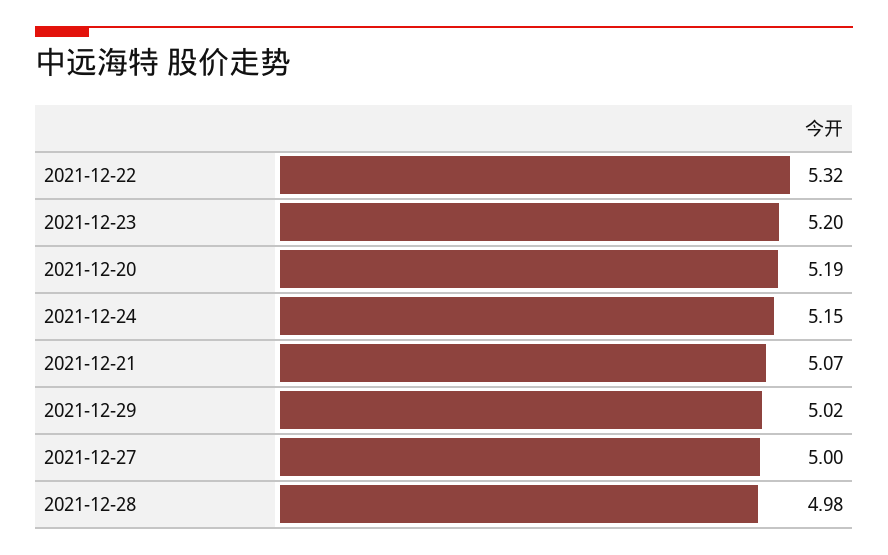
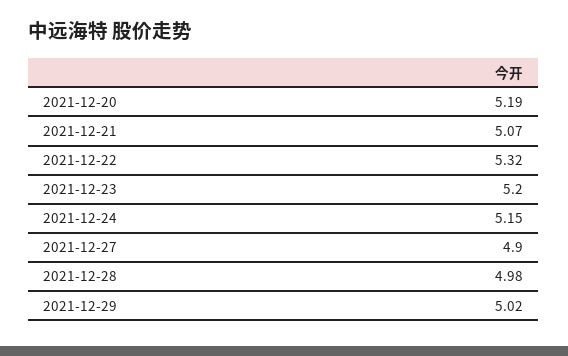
  {
    "2021-12-22": 5.32,
    "2021-12-23": 5.2,
    "2021-12-20": 5.19,
    "2021-12-24": 5.15,
    "2021-12-21": 5.07,
    "2021-12-29": 5.02,
-   "2021-12-27": 5,
+   "2021-12-27": 4.9,
    "2021-12-28": 4.98
  }

